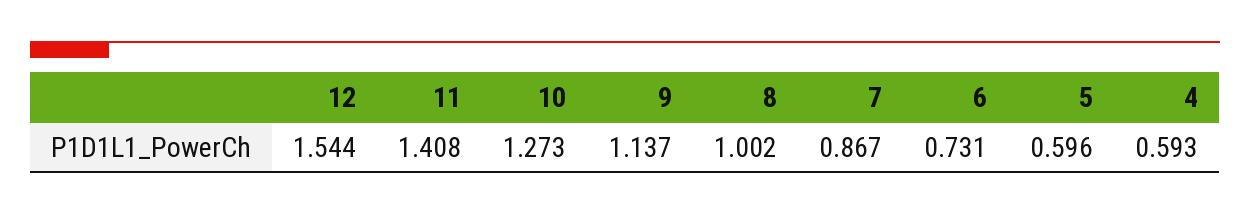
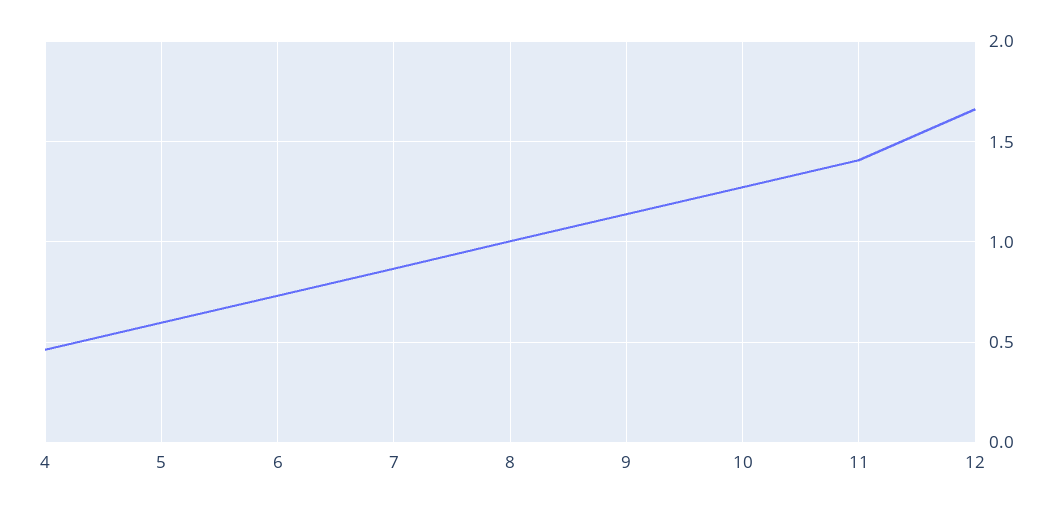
  {
-   "12": 1.544,
+   "12": 1.65,
    "11": 1.408,
    "10": 1.273,
    "9": 1.137,
    "8": 1.002,
    "7": 0.867,
    "6": 0.731,
    "5": 0.596,
-   "4": 0.593
+   "4": 0.45
  }

